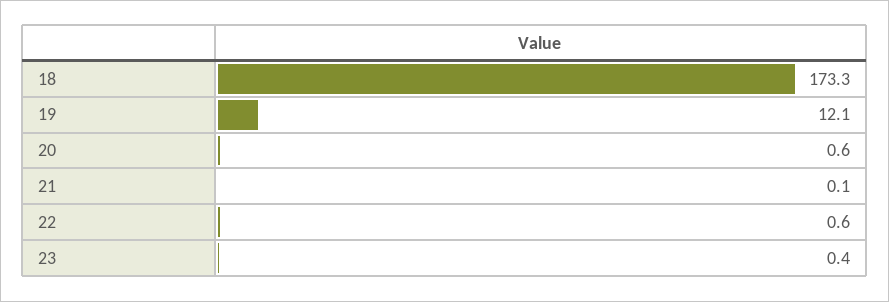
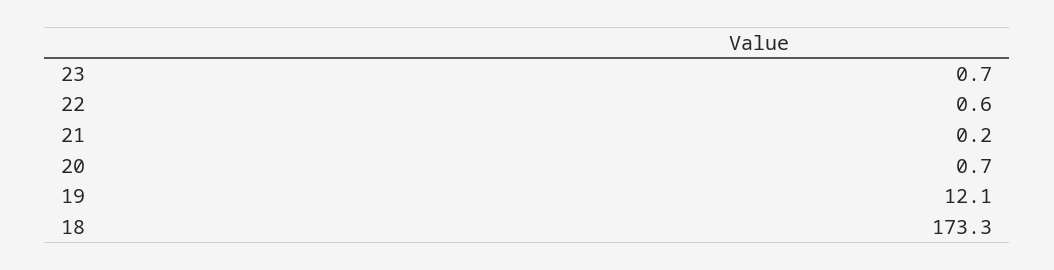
  {
    "18": 173.3,
    "19": 12.1,
-   "20": 0.6,
+   "20": 0.7,
-   "21": 0.1,
+   "21": 0.2,
    "22": 0.6,
-   "23": 0.4
+   "23": 0.7
  }

